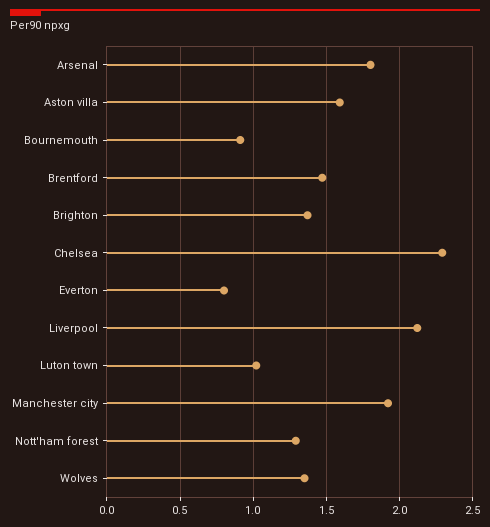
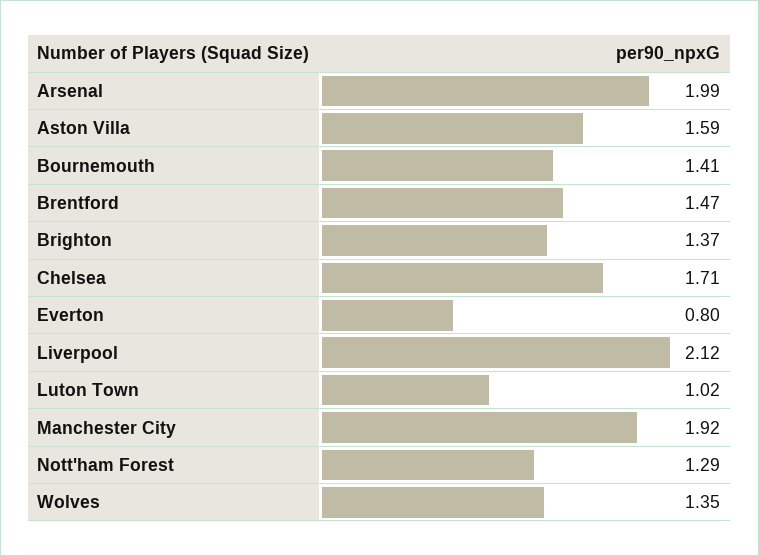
  {
-   "Arsenal": 1.8,
+   "Arsenal": 1.99,
    "Aston villa": 1.59,
-   "Bournemouth": 0.9,
+   "Bournemouth": 1.41,
    "Brentford": 1.47,
    "Brighton": 1.37,
-   "Chelsea": 2.3,
+   "Chelsea": 1.71,
    "Everton": 0.8,
    "Liverpool": 2.12,
    "Luton town": 1.02,
    "Manchester city": 1.92,
    "Nott'ham forest": 1.29,
    "Wolves": 1.35
  }

